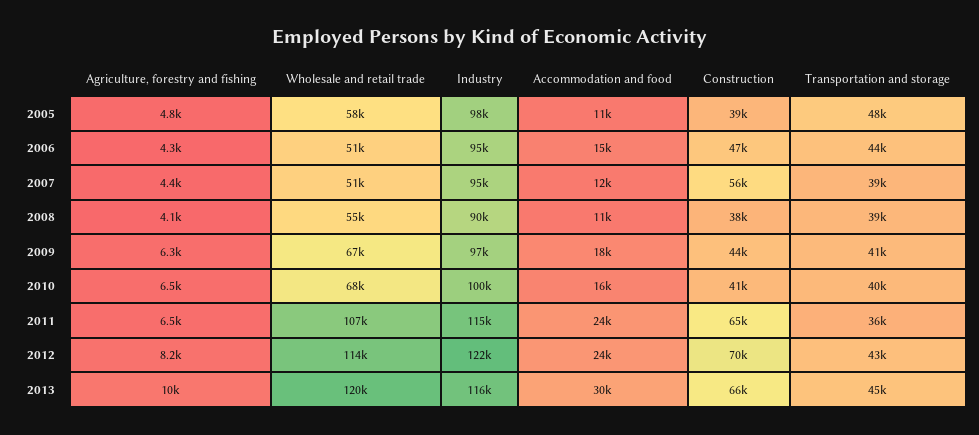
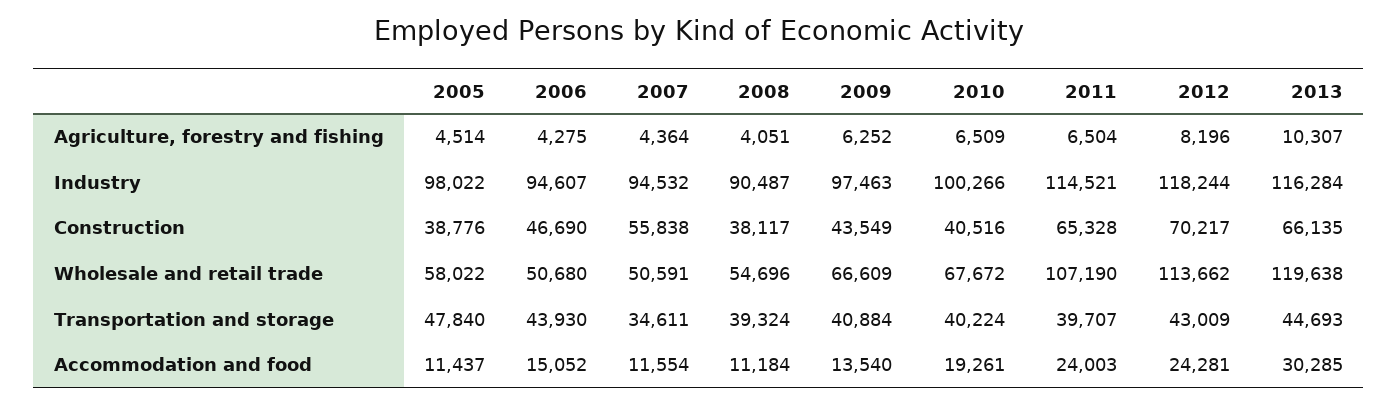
  {
    "Agriculture, forestry and fishing": {
-     "2005": 4800,
+     "2005": 4514,
      "2006": 4275,
      "2007": 4364,
      "2008": 4051,
      "2009": 6252,
      "2010": 6509,
      "2011": 6504,
      "2012": 8196,
      "2013": 10307
    },
    "Wholesale and retail trade": {
      "2005": 58022,
      "2006": 50680,
      "2007": 50591,
      "2008": 54696,
      "2009": 66609,
      "2010": 67672,
      "2011": 107190,
      "2012": 113662,
      "2013": 119638
    },
    "Industry": {
      "2005": 98022,
      "2006": 94607,
      "2007": 94532,
      "2008": 90487,
      "2009": 97463,
      "2010": 100266,
      "2011": 114521,
-     "2012": 122000,
+     "2012": 118244,
      "2013": 116284
    },
    "Accommodation and food": {
      "2005": 11437,
      "2006": 15052,
      "2007": 11554,
      "2008": 11184,
-     "2009": 18000,
+     "2009": 13540,
-     "2010": 16000,
+     "2010": 19261,
      "2011": 24003,
      "2012": 24281,
      "2013": 30285
    },
    "Construction": {
      "2005": 38776,
      "2006": 46690,
      "2007": 55838,
      "2008": 38117,
      "2009": 43549,
      "2010": 40516,
      "2011": 65328,
      "2012": 70217,
      "2013": 66135
    },
    "Transportation and storage": {
      "2005": 47840,
      "2006": 43930,
-     "2007": 39000,
+     "2007": 34611,
      "2008": 39324,
      "2009": 40884,
      "2010": 40224,
-     "2011": 36000,
+     "2011": 39707,
      "2012": 43009,
      "2013": 44693
    }
  }

